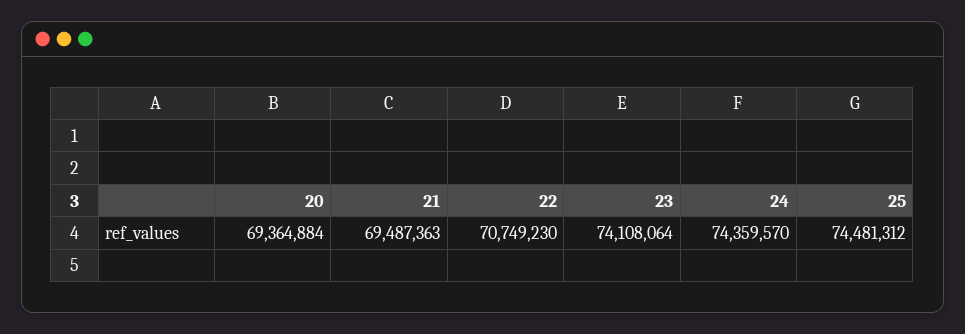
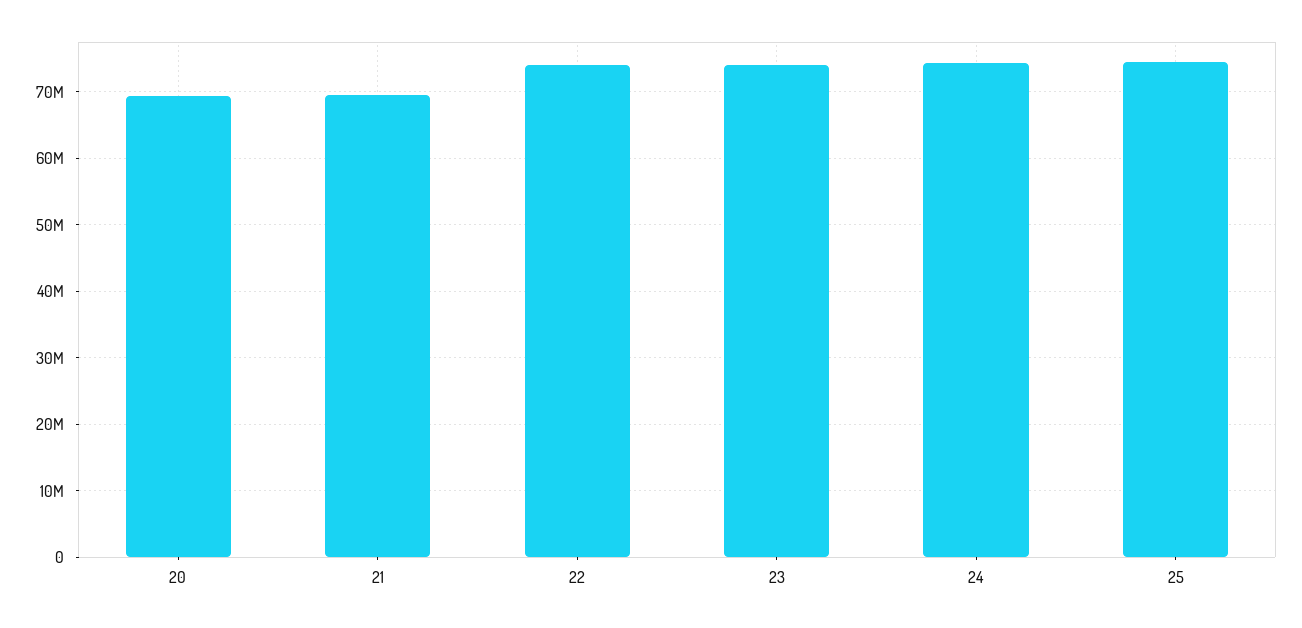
  {
    "20": 69364884,
    "21": 69487363,
-   "22": 70749230,
+   "22": 74000000,
    "23": 74108064,
    "24": 74359570,
    "25": 74481312
  }

